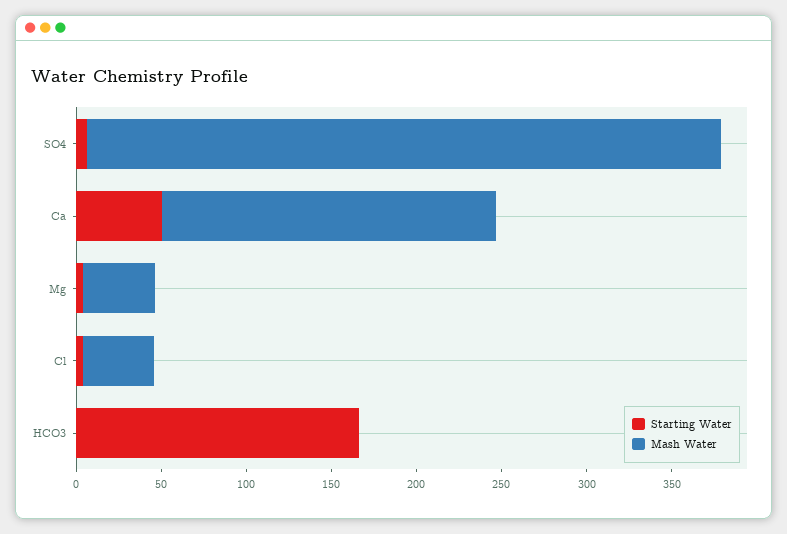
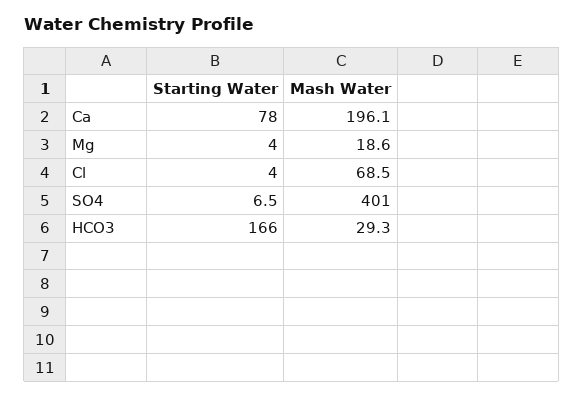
  {
    "Starting Water": {
      "SO4": 6.5,
-     "Ca": 50,
+     "Ca": 78,
      "Mg": 4,
      "Cl": 4,
      "HCO3": 166
    },
    "Mash Water": {
-     "SO4": 370,
+     "SO4": 401,
      "Ca": 196.1,
-     "Mg": 40,
+     "Mg": 18.6,
-     "Cl": 40,
+     "Cl": 68.5,
-     "HCO3": 0
+     "HCO3": 29.3
    }
  }

